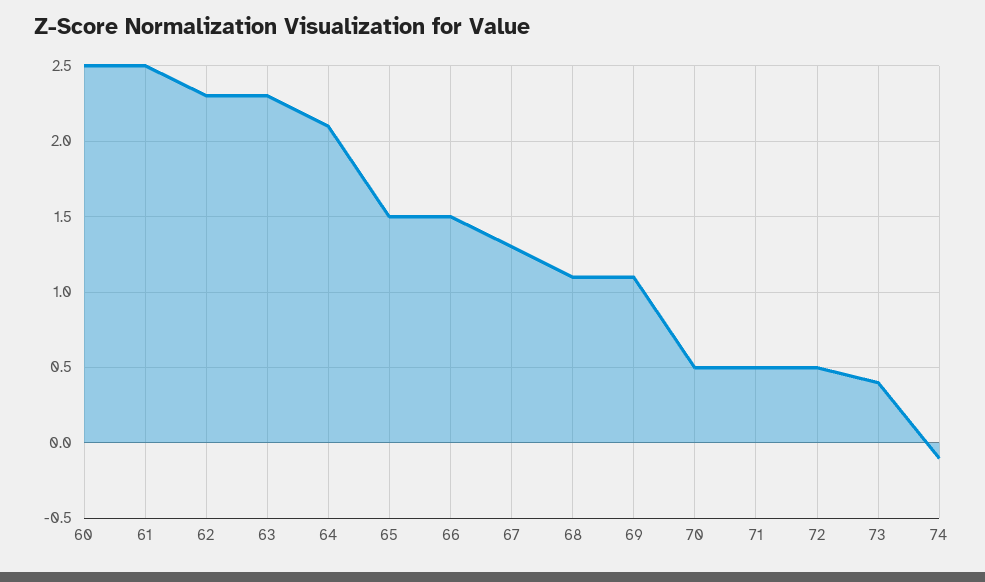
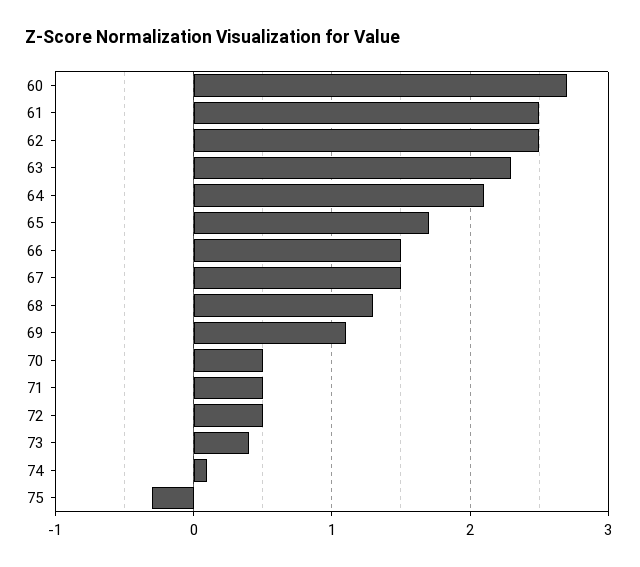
  {
-   "60": 2.5,
+   "60": 2.7,
    "61": 2.5,
-   "62": 2.3,
+   "62": 2.5,
    "63": 2.3,
    "64": 2.1,
-   "65": 1.5,
+   "65": 1.7,
    "66": 1.5,
-   "67": 1.3,
+   "67": 1.5,
-   "68": 1.1,
+   "68": 1.3,
    "69": 1.1,
    "70": 0.5,
    "71": 0.5,
    "72": 0.5,
    "73": 0.4,
-   "74": -0.1
+   "74": 0.1,
+   "75": -0.3
  }

